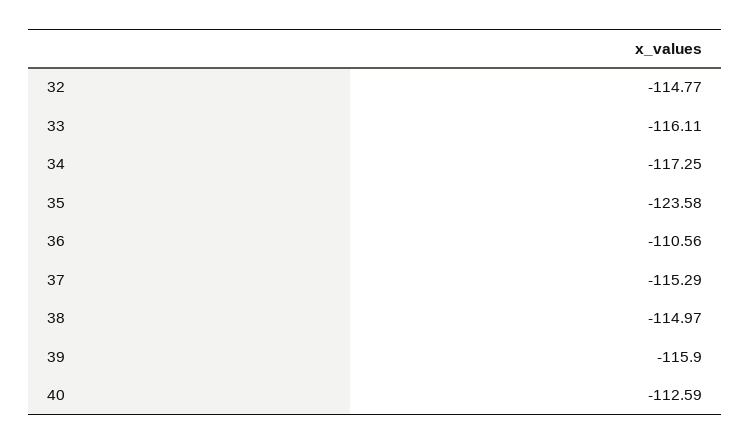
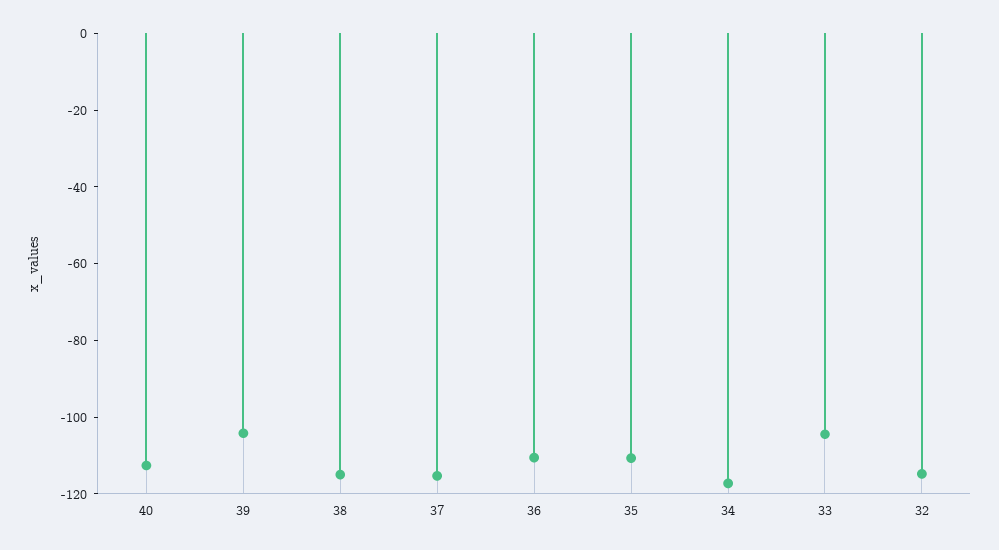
  {
    "32": -114.77,
-   "33": -116.11,
+   "33": -105,
    "34": -117.25,
-   "35": -123.58,
+   "35": -110,
    "36": -110.56,
    "37": -115.29,
    "38": -114.97,
-   "39": -115.9,
+   "39": -105,
    "40": -112.59
  }

